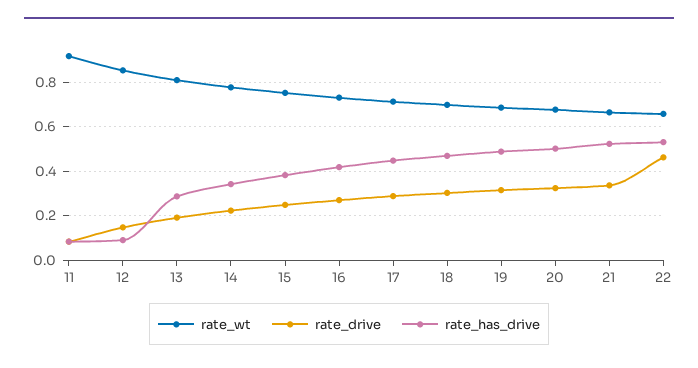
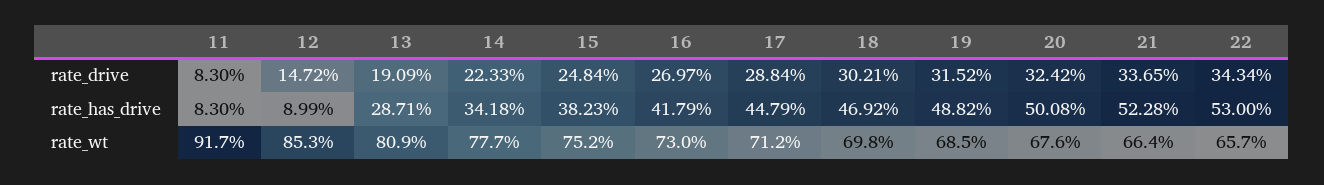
  {
    "rate_wt": {
      "11": 0.917,
      "12": 0.853,
      "13": 0.809,
      "14": 0.777,
      "15": 0.752,
      "16": 0.73,
      "17": 0.712,
      "18": 0.698,
      "19": 0.685,
      "20": 0.676,
      "21": 0.664,
      "22": 0.657
    },
    "rate_drive": {
      "11": 0.083,
      "12": 0.1472,
      "13": 0.1909,
      "14": 0.2233,
      "15": 0.2484,
      "16": 0.2697,
      "17": 0.2884,
      "18": 0.3021,
      "19": 0.3152,
      "20": 0.3242,
      "21": 0.3365,
-     "22": 0.45
+     "22": 0.3434
    },
    "rate_has_drive": {
      "11": 0.083,
      "12": 0.0899,
      "13": 0.2871,
      "14": 0.3418,
      "15": 0.3823,
      "16": 0.4179,
      "17": 0.4479,
      "18": 0.4692,
      "19": 0.4882,
      "20": 0.5008,
      "21": 0.5228,
      "22": 0.53
    }
  }

